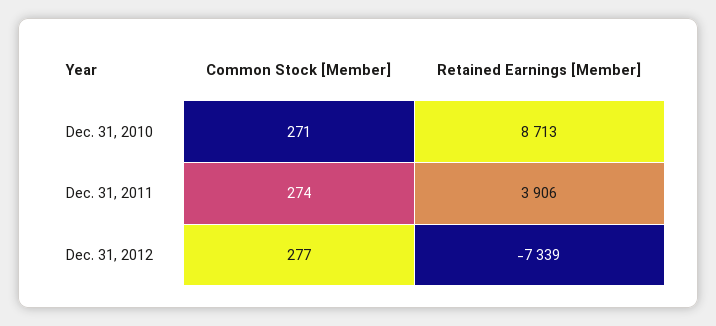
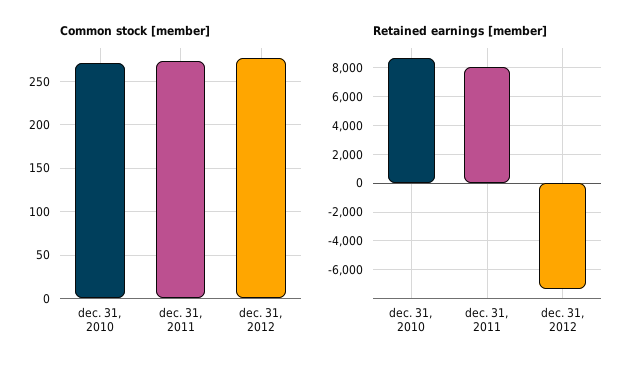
  {
    "Common Stock [Member]": {
      "Dec. 31, 2010": 271,
      "Dec. 31, 2011": 274,
      "Dec. 31, 2012": 277
    },
    "Retained Earnings [Member]": {
      "Dec. 31, 2010": 8713,
-     "Dec. 31, 2011": 3906,
+     "Dec. 31, 2011": 8000,
      "Dec. 31, 2012": -7339
    }
  }

